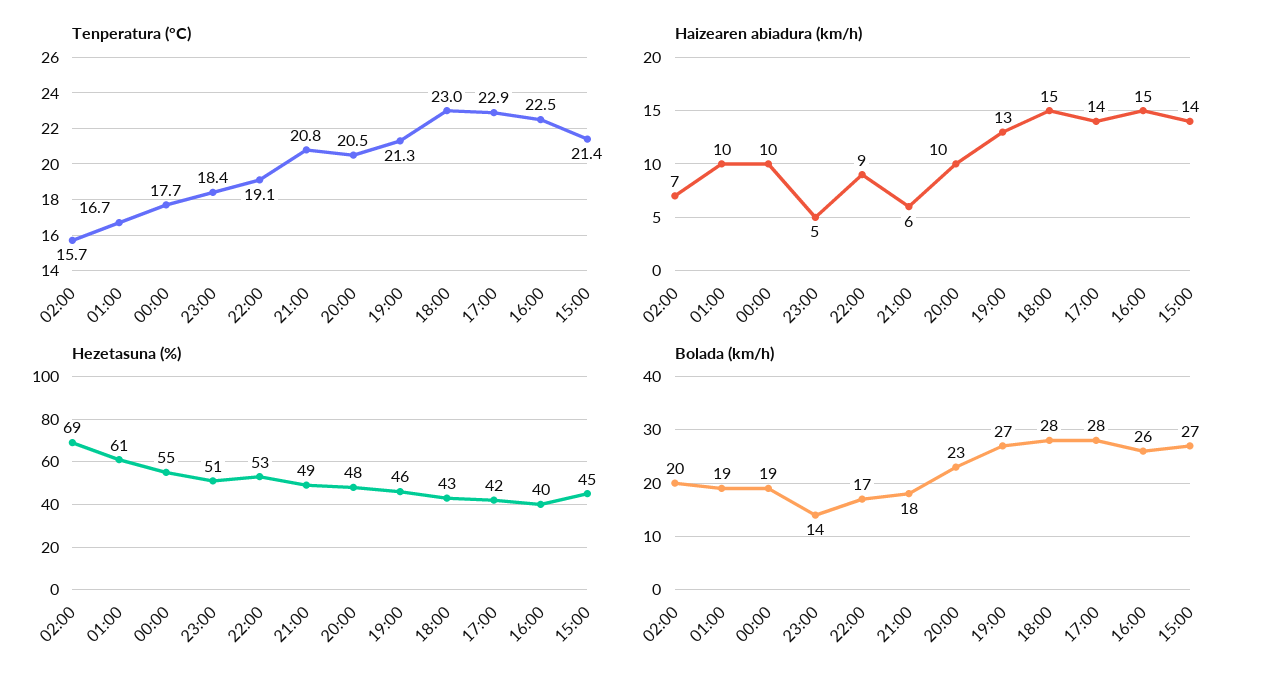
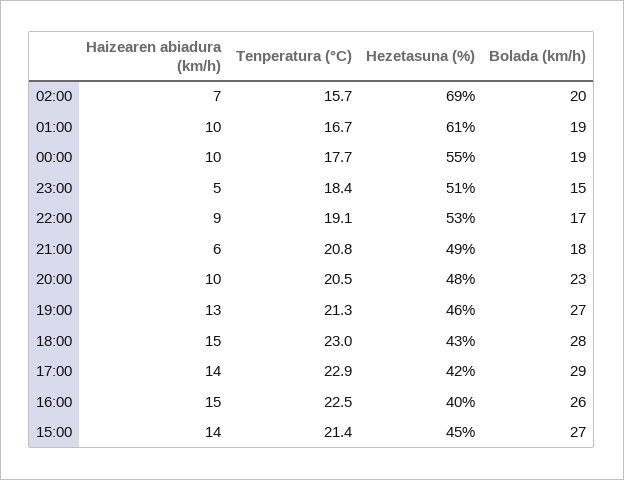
  {
    "Tenperatura (°C)": {
      "02:00": 15.7,
      "01:00": 16.7,
      "00:00": 17.7,
      "23:00": 18.4,
      "22:00": 19.1,
      "21:00": 20.8,
      "20:00": 20.5,
      "19:00": 21.3,
      "18:00": 23,
      "17:00": 22.9,
      "16:00": 22.5,
      "15:00": 21.4
    },
    "Haizearen abiadura (km/h)": {
      "02:00": 7,
      "01:00": 10,
      "00:00": 10,
      "23:00": 5,
      "22:00": 9,
      "21:00": 6,
      "20:00": 10,
      "19:00": 13,
      "18:00": 15,
      "17:00": 14,
      "16:00": 15,
      "15:00": 14
    },
    "Hezetasuna (%)": {
      "02:00": 69,
      "01:00": 61,
      "00:00": 55,
      "23:00": 51,
      "22:00": 53,
      "21:00": 49,
      "20:00": 48,
      "19:00": 46,
      "18:00": 43,
      "17:00": 42,
      "16:00": 40,
      "15:00": 45
    },
    "Bolada (km/h)": {
      "02:00": 20,
      "01:00": 19,
      "00:00": 19,
-     "23:00": 14,
+     "23:00": 15,
      "22:00": 17,
      "21:00": 18,
      "20:00": 23,
      "19:00": 27,
      "18:00": 28,
-     "17:00": 28,
+     "17:00": 29,
      "16:00": 26,
      "15:00": 27
    }
  }

